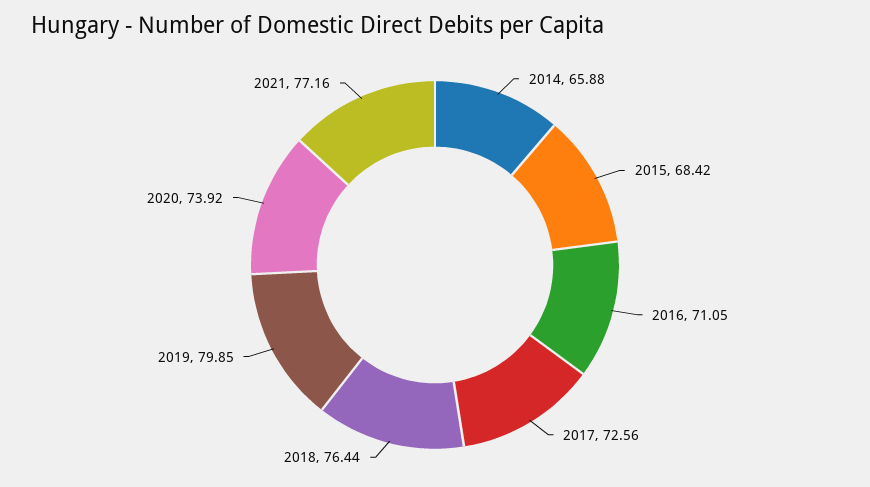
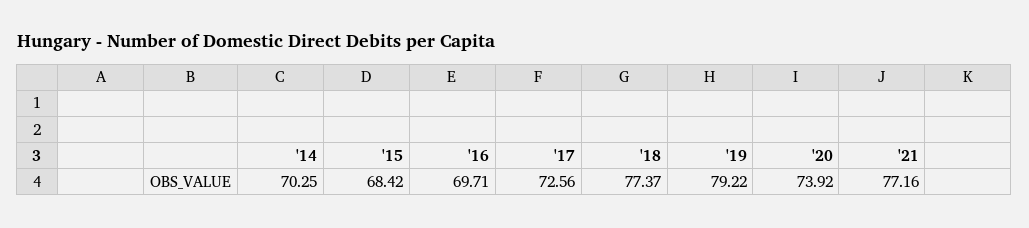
  {
-   "2014": 65.88,
+   "2014": 70.25,
    "2015": 68.42,
-   "2016": 71.05,
+   "2016": 69.71,
    "2017": 72.56,
-   "2018": 76.44,
+   "2018": 77.37,
-   "2019": 79.85,
+   "2019": 79.22,
    "2020": 73.92,
    "2021": 77.16
  }

